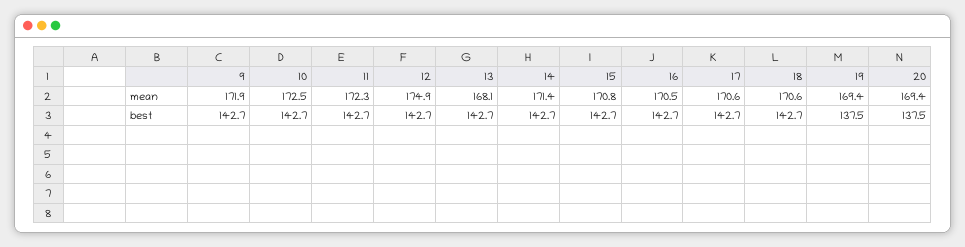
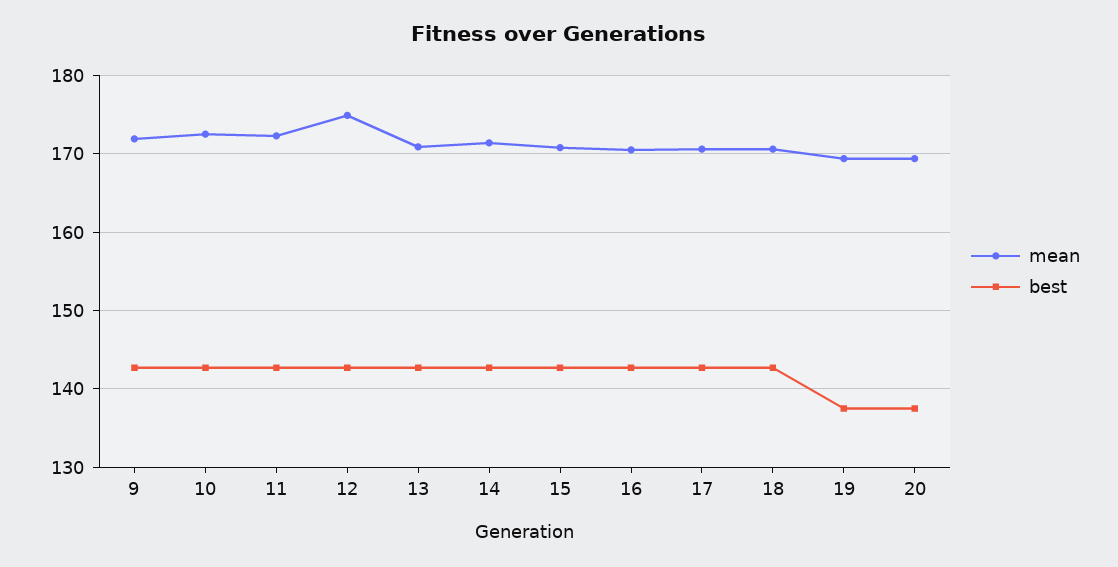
  {
    "mean": {
      "9": 171.9,
      "10": 172.5,
      "11": 172.3,
      "12": 174.9,
-     "13": 168.1,
+     "13": 171,
      "14": 171.4,
      "15": 170.8,
      "16": 170.5,
      "17": 170.6,
      "18": 170.6,
      "19": 169.4,
      "20": 169.4
    },
    "best": {
      "9": 142.7,
      "10": 142.7,
      "11": 142.7,
      "12": 142.7,
      "13": 142.7,
      "14": 142.7,
      "15": 142.7,
      "16": 142.7,
      "17": 142.7,
      "18": 142.7,
      "19": 137.5,
      "20": 137.5
    }
  }

